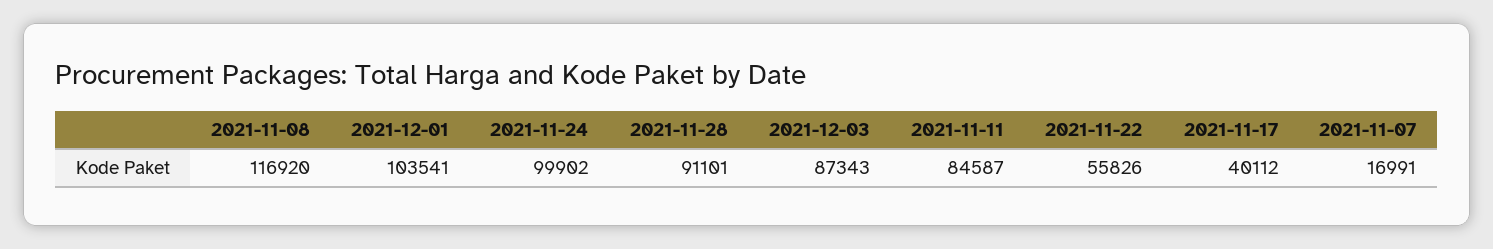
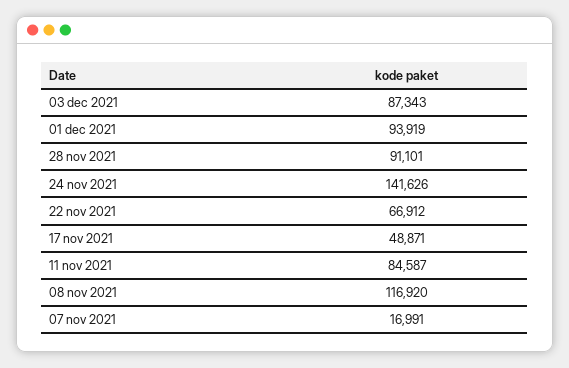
  {
    "2021-11-08": 116920,
-   "2021-12-01": 103541,
+   "2021-12-01": 93919,
-   "2021-11-24": 99902,
+   "2021-11-24": 141626,
    "2021-11-28": 91101,
    "2021-12-03": 87343,
    "2021-11-11": 84587,
-   "2021-11-22": 55826,
+   "2021-11-22": 66912,
-   "2021-11-17": 40112,
+   "2021-11-17": 48871,
    "2021-11-07": 16991
  }

